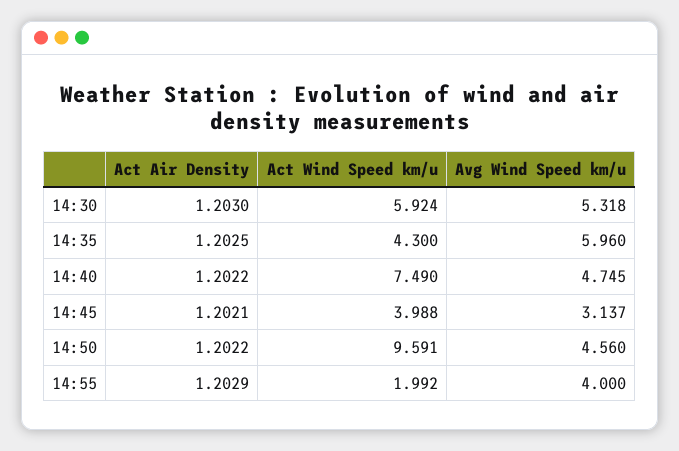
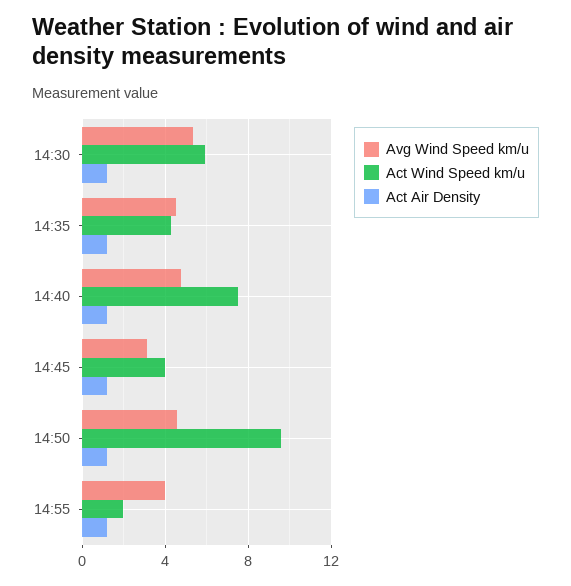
  {
    "Act Air Density": {
      "14:30": 1.203,
      "14:35": 1.2025,
      "14:40": 1.2022,
      "14:45": 1.2021,
      "14:50": 1.2022,
      "14:55": 1.2029
    },
    "Act Wind Speed km/u": {
      "14:30": 5.924,
      "14:35": 4.3,
      "14:40": 7.49,
      "14:45": 3.988,
      "14:50": 9.591,
      "14:55": 1.992
    },
    "Avg Wind Speed km/u": {
      "14:30": 5.318,
-     "14:35": 5.96,
+     "14:35": 4.5,
      "14:40": 4.745,
      "14:45": 3.137,
      "14:50": 4.56,
      "14:55": 4
    }
  }

